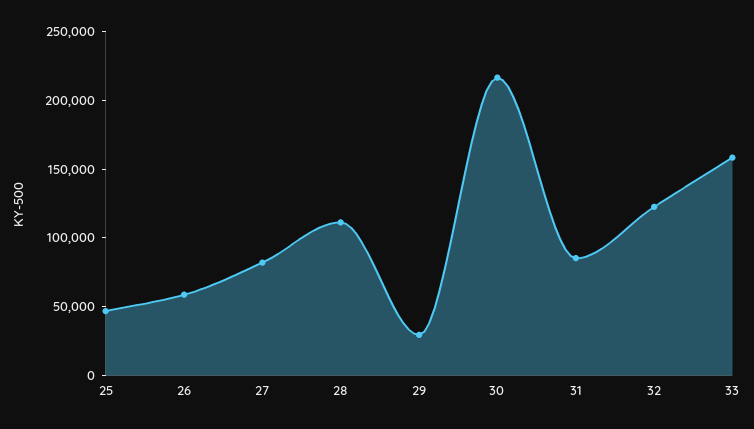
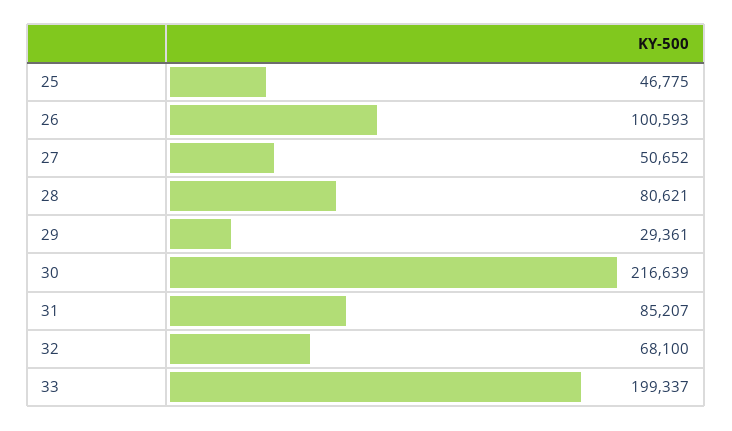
  {
    "25": 46775,
-   "26": 60000,
+   "26": 100593,
-   "27": 80000,
+   "27": 50652,
-   "28": 110000,
+   "28": 80621,
    "29": 29361,
    "30": 216639,
    "31": 85207,
-   "32": 120000,
+   "32": 68100,
-   "33": 160000
+   "33": 199337
  }

